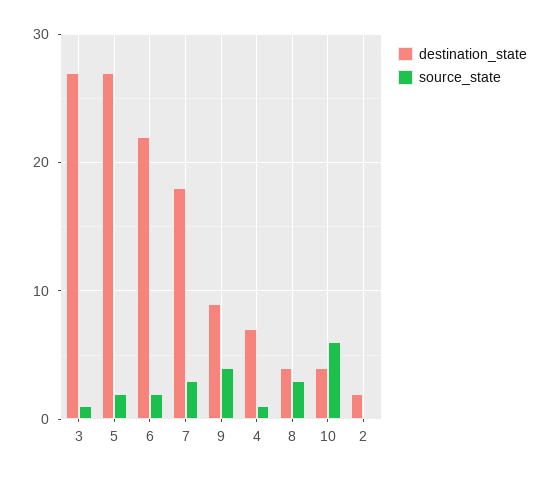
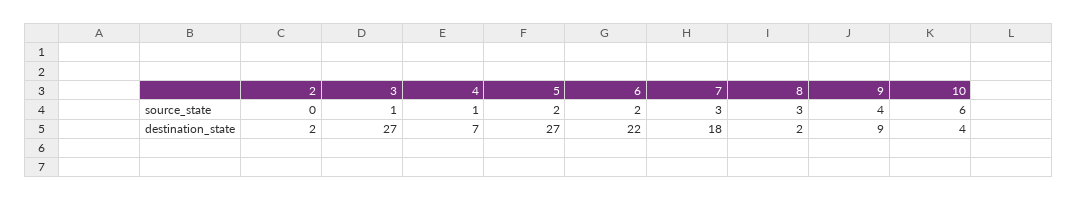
  {
    "destination_state": {
      "3": 27,
      "5": 27,
      "6": 22,
      "7": 18,
      "9": 9,
      "4": 7,
-     "8": 4,
+     "8": 2,
      "10": 4,
      "2": 2
    },
    "source_state": {
      "3": 1,
      "5": 2,
      "6": 2,
      "7": 3,
      "9": 4,
      "4": 1,
      "8": 3,
      "10": 6,
      "2": 0
    }
  }

